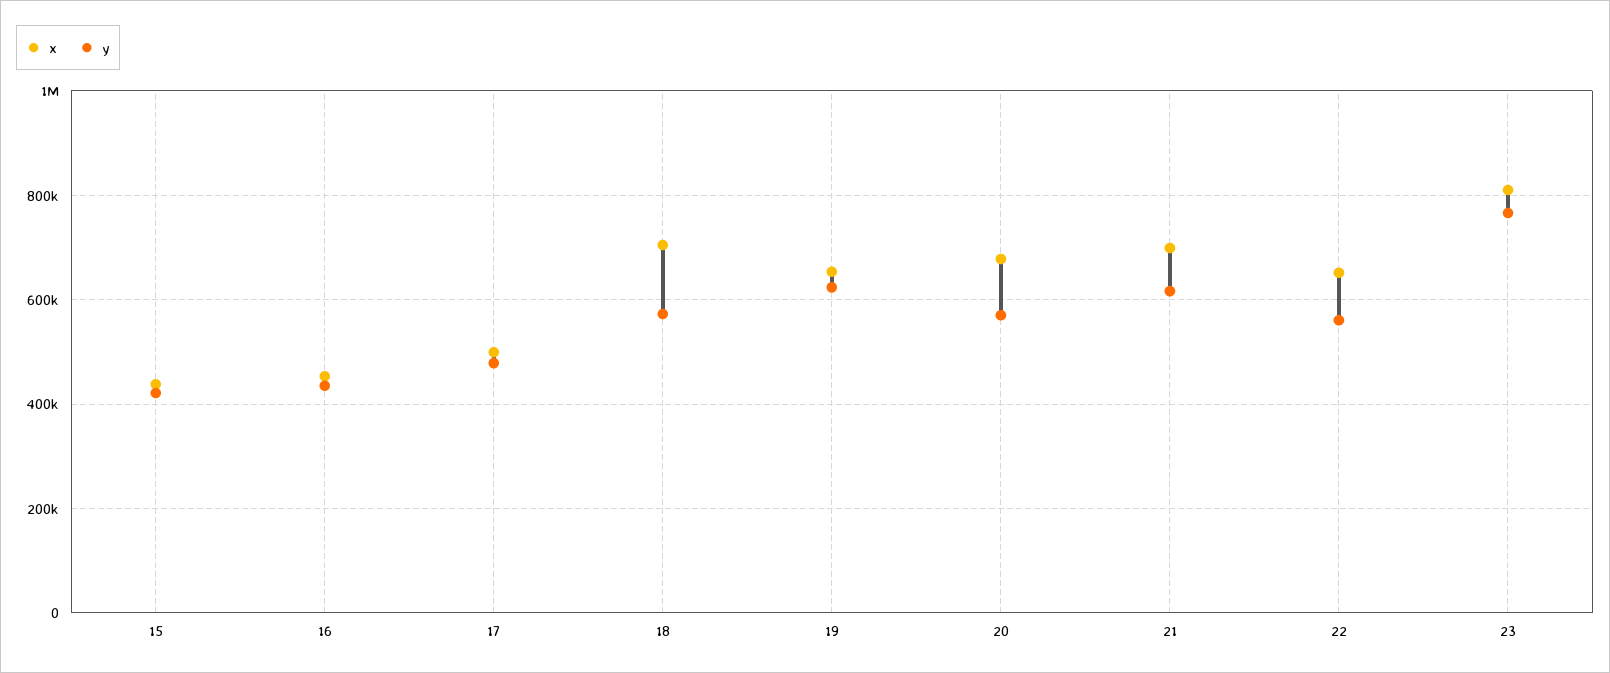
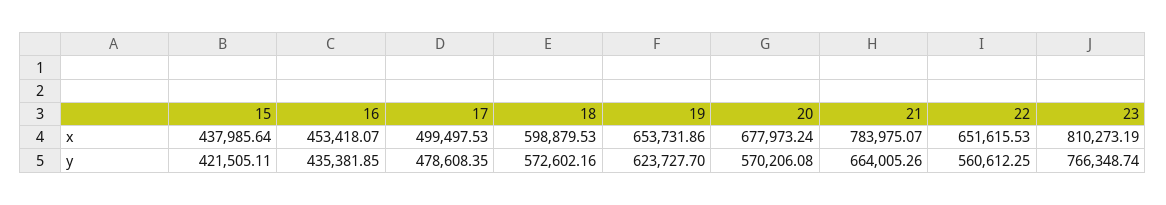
  {
    "x": {
      "15": 437985.64,
      "16": 453418.07,
      "17": 499497.53,
-     "18": 700000,
+     "18": 598879.53,
      "19": 653731.86,
      "20": 677973.24,
-     "21": 700000,
+     "21": 783975.07,
      "22": 651615.53,
      "23": 810273.19
    },
    "y": {
      "15": 421505.11,
      "16": 435381.85,
      "17": 478608.35,
      "18": 572602.16,
      "19": 623727.7,
      "20": 570206.08,
-     "21": 620000,
+     "21": 664005.26,
      "22": 560612.25,
      "23": 766348.74
    }
  }

